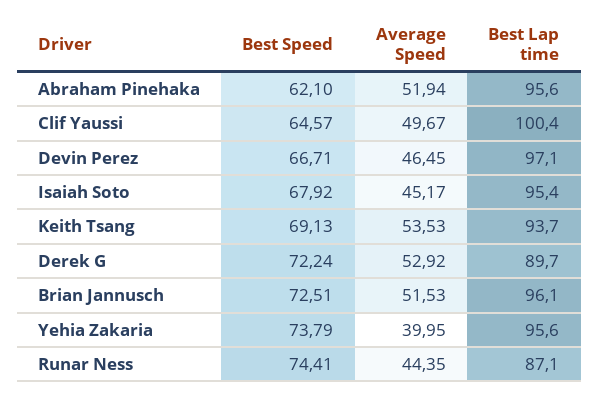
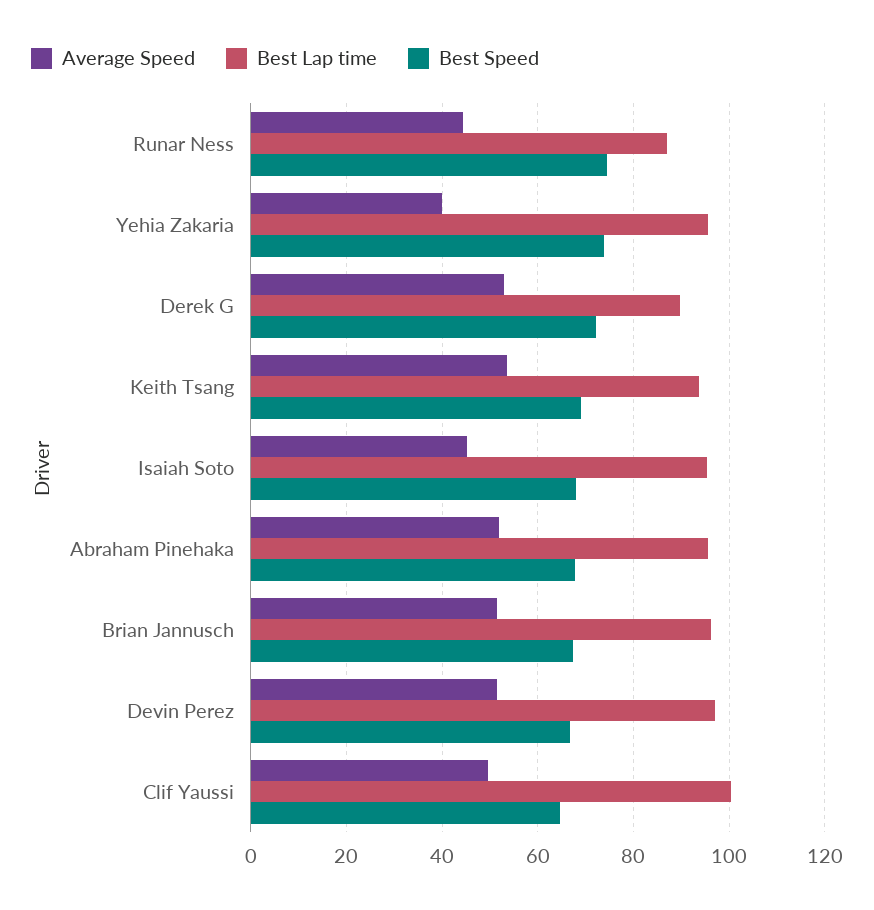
  {
    "Best Speed": {
-     "Abraham Pinehaka": 62.1,
+     "Abraham Pinehaka": 68,
      "Clif Yaussi": 64.57,
      "Devin Perez": 66.71,
      "Isaiah Soto": 67.92,
      "Keith Tsang": 69.13,
      "Derek G": 72.24,
-     "Brian Jannusch": 72.51,
+     "Brian Jannusch": 68,
      "Yehia Zakaria": 73.79,
      "Runar Ness": 74.41
    },
    "Average Speed": {
      "Abraham Pinehaka": 51.94,
      "Clif Yaussi": 49.67,
-     "Devin Perez": 46.45,
+     "Devin Perez": 52,
      "Isaiah Soto": 45.17,
      "Keith Tsang": 53.53,
      "Derek G": 52.92,
      "Brian Jannusch": 51.53,
      "Yehia Zakaria": 39.95,
      "Runar Ness": 44.35
    },
    "Best Lap time": {
      "Abraham Pinehaka": 95.6,
      "Clif Yaussi": 100.4,
      "Devin Perez": 97.1,
      "Isaiah Soto": 95.4,
      "Keith Tsang": 93.7,
      "Derek G": 89.7,
      "Brian Jannusch": 96.1,
      "Yehia Zakaria": 95.6,
      "Runar Ness": 87.1
    }
  }

